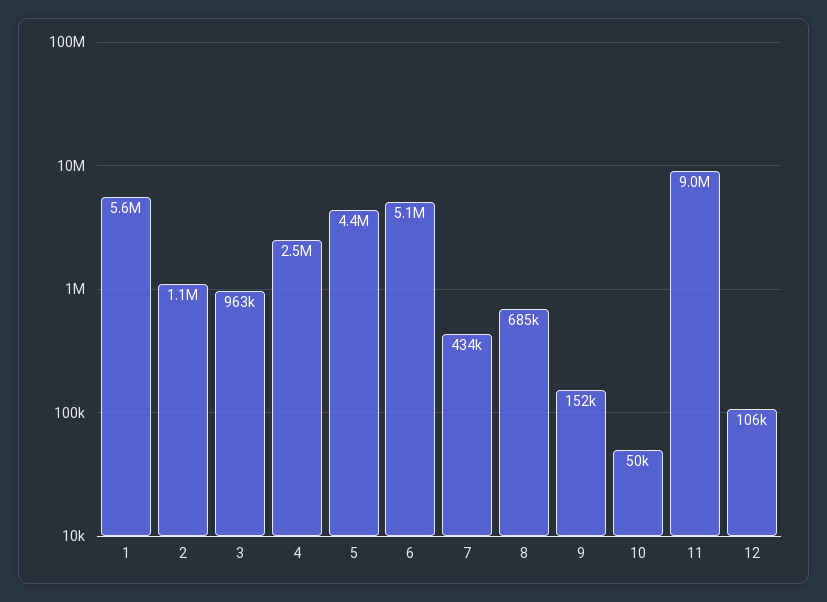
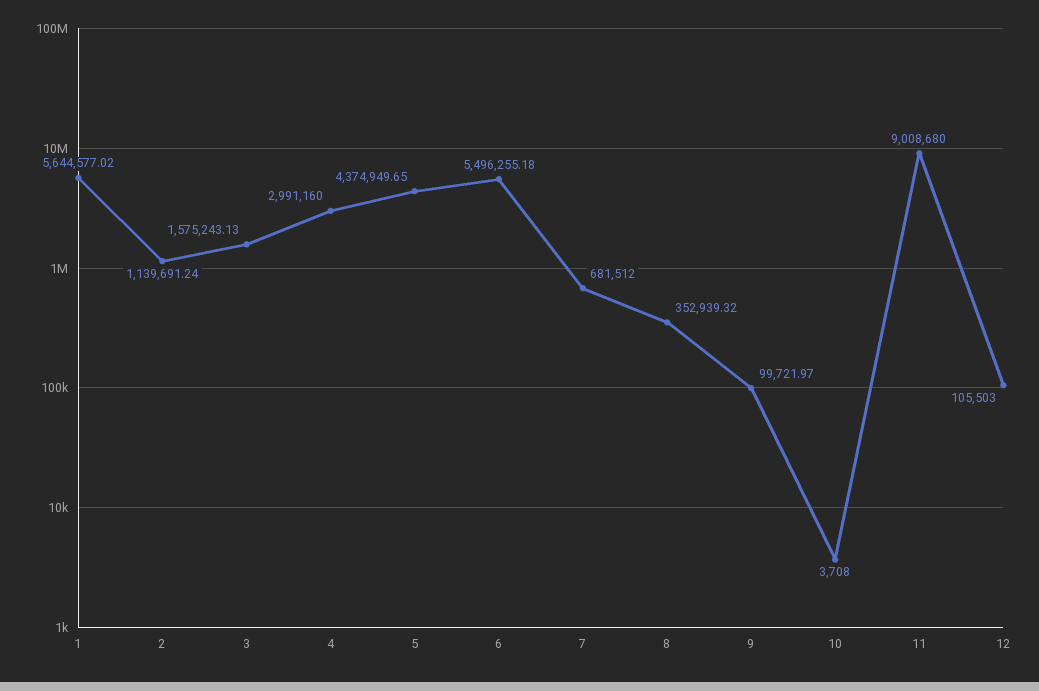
  {
    "1": 5644577.02,
    "2": 1139691.24,
-   "3": 963000,
+   "3": 1575243.13,
-   "4": 2500000,
+   "4": 2991160,
    "5": 4374949.65,
-   "6": 5100000,
+   "6": 5496255.18,
-   "7": 434000,
+   "7": 681512,
-   "8": 685000,
+   "8": 352939.32,
-   "9": 152000,
+   "9": 99721.97,
-   "10": 50000,
+   "10": 3708,
    "11": 9008680,
    "12": 105503
  }

